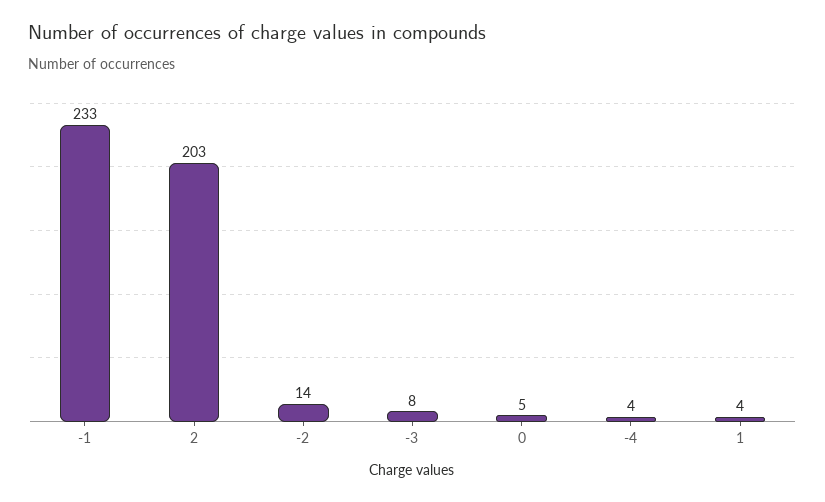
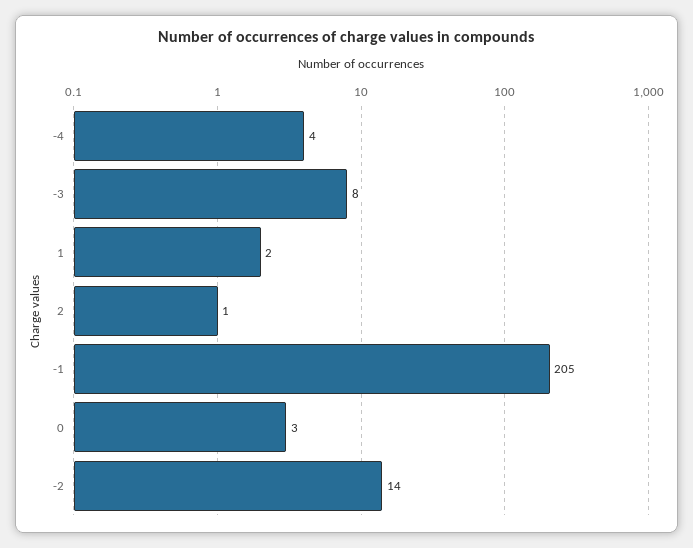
  {
-   "-1": 233,
+   "-1": 205,
-   "2": 203,
+   "2": 1,
    "-2": 14,
    "-3": 8,
-   "0": 5,
+   "0": 3,
    "-4": 4,
-   "1": 4
+   "1": 2
  }

